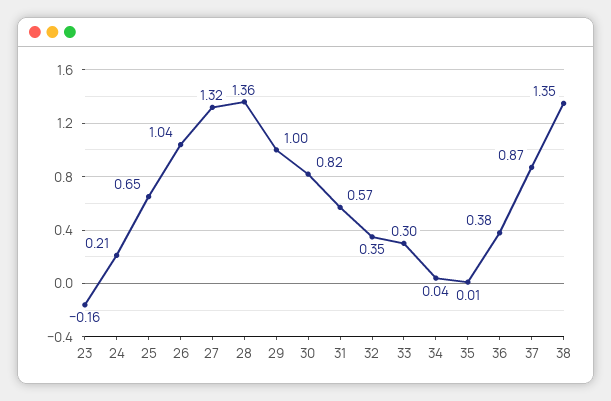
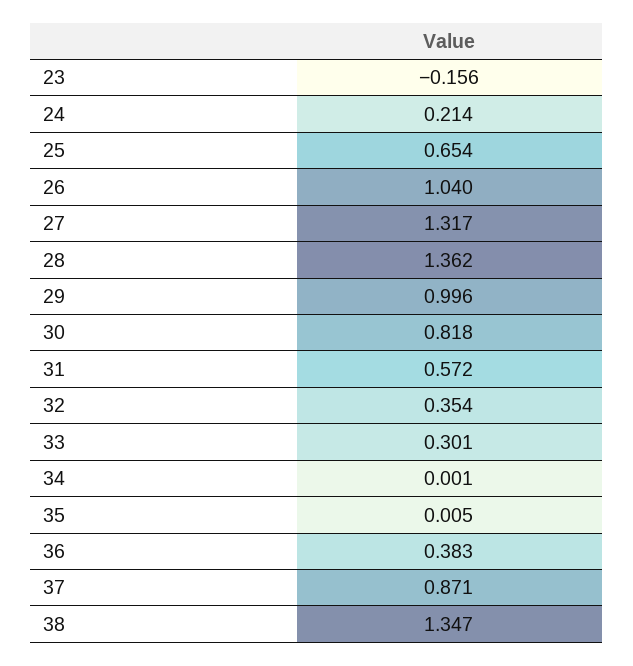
  {
    "23": -0.156,
    "24": 0.214,
    "25": 0.654,
    "26": 1.04,
    "27": 1.317,
    "28": 1.362,
    "29": 0.996,
    "30": 0.818,
    "31": 0.572,
    "32": 0.354,
    "33": 0.301,
-   "34": 0.04,
+   "34": 0.001,
    "35": 0.005,
    "36": 0.383,
    "37": 0.871,
    "38": 1.347
  }

